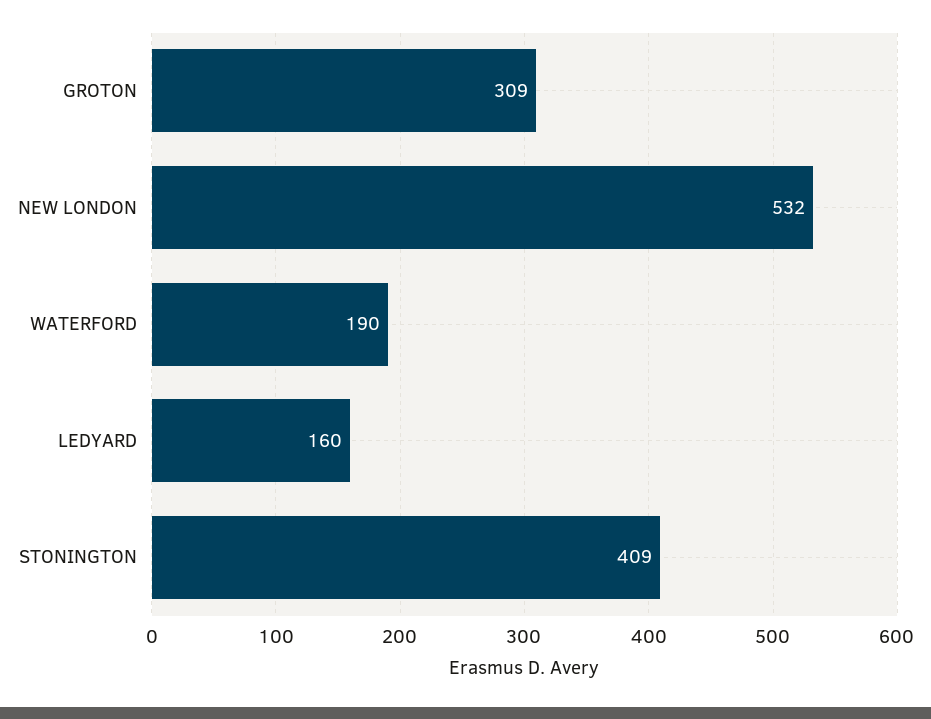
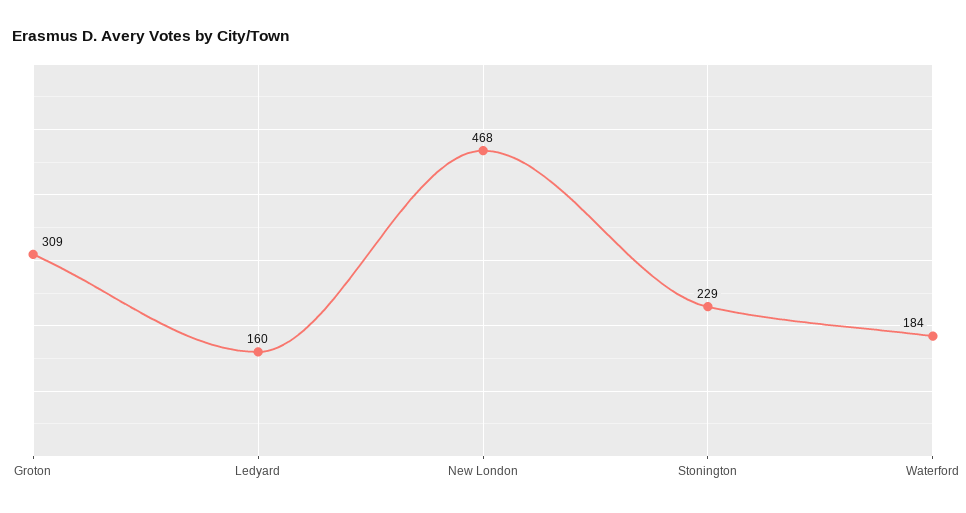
  {
    "GROTON": 309,
-   "NEW LONDON": 532,
+   "NEW LONDON": 468,
-   "WATERFORD": 190,
+   "WATERFORD": 184,
    "LEDYARD": 160,
-   "STONINGTON": 409
+   "STONINGTON": 229
  }

